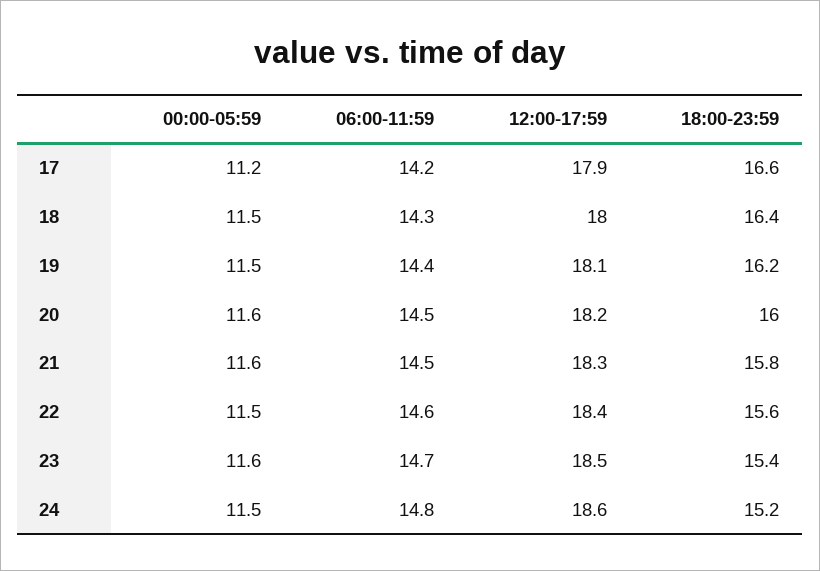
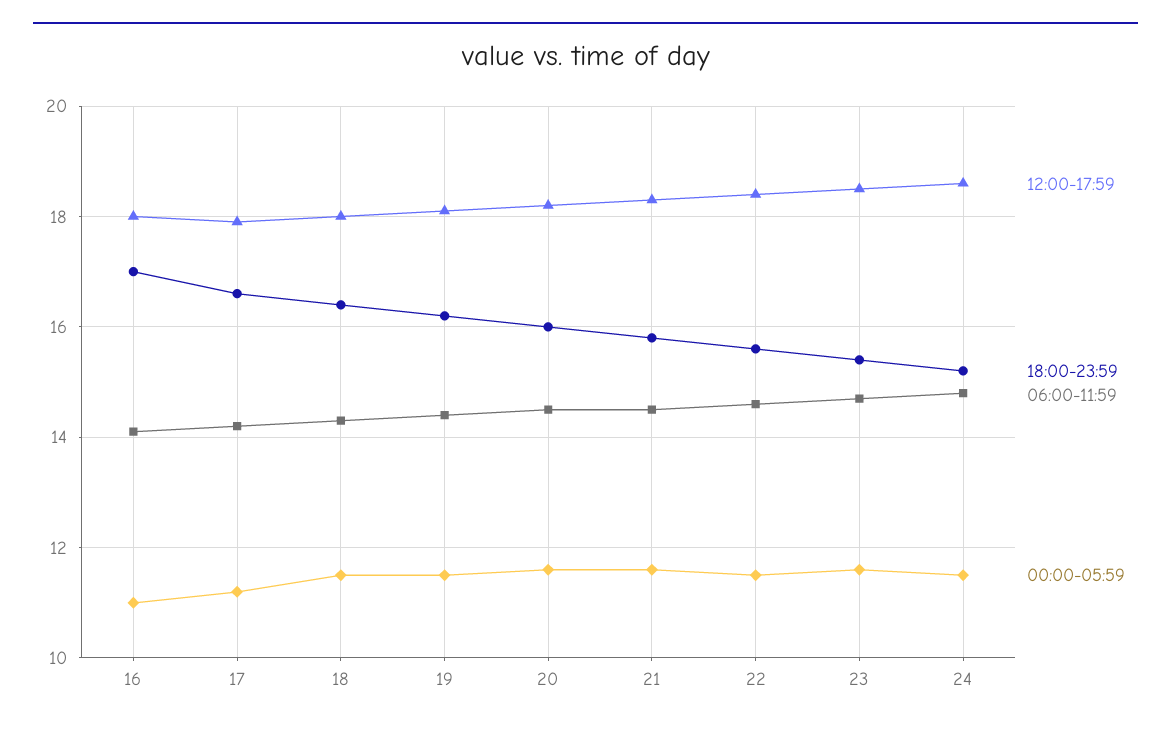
  {
    "00:00-05:59": {
      "17": 11.2,
      "18": 11.5,
      "19": 11.5,
      "20": 11.6,
      "21": 11.6,
      "22": 11.5,
      "23": 11.6,
-     "24": 11.5
+     "24": 11.5,
+     "16": 11
    },
    "06:00-11:59": {
      "17": 14.2,
      "18": 14.3,
      "19": 14.4,
      "20": 14.5,
      "21": 14.5,
      "22": 14.6,
      "23": 14.7,
-     "24": 14.8
+     "24": 14.8,
+     "16": 14
    },
    "12:00-17:59": {
      "17": 17.9,
      "18": 18,
      "19": 18.1,
      "20": 18.2,
      "21": 18.3,
      "22": 18.4,
      "23": 18.5,
-     "24": 18.6
+     "24": 18.6,
+     "16": 18
    },
    "18:00-23:59": {
      "17": 16.6,
      "18": 16.4,
      "19": 16.2,
      "20": 16,
      "21": 15.8,
      "22": 15.6,
      "23": 15.4,
-     "24": 15.2
+     "24": 15.2,
+     "16": 17
    }
  }

